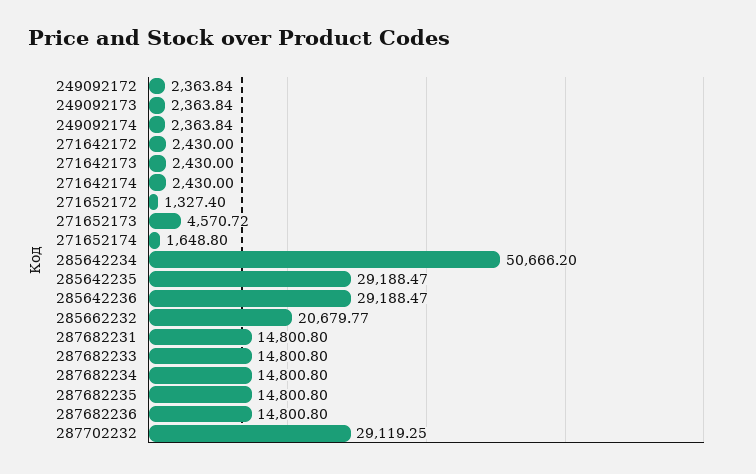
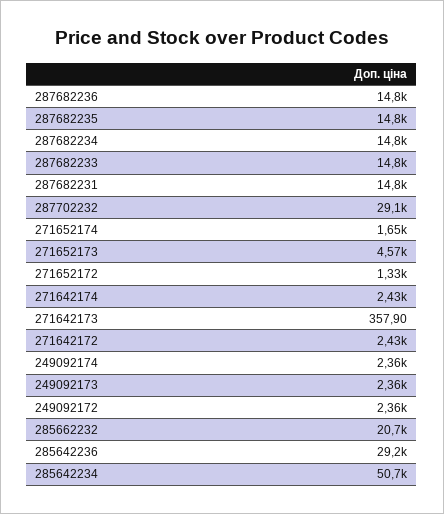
  {
    "249092172": 2363.84,
    "249092173": 2363.84,
    "249092174": 2363.84,
    "271642172": 2430,
-   "271642173": 2430,
+   "271642173": 357.9,
    "271642174": 2430,
    "271652172": 1327.4,
    "271652173": 4570.72,
    "271652174": 1648.8,
    "285642234": 50666.2,
-   "285642235": 29188.47,
    "285642236": 29188.47,
    "285662232": 20679.77,
    "287682231": 14800.8,
    "287682233": 14800.8,
    "287682234": 14800.8,
    "287682235": 14800.8,
    "287682236": 14800.8,
    "287702232": 29119.25
  }

